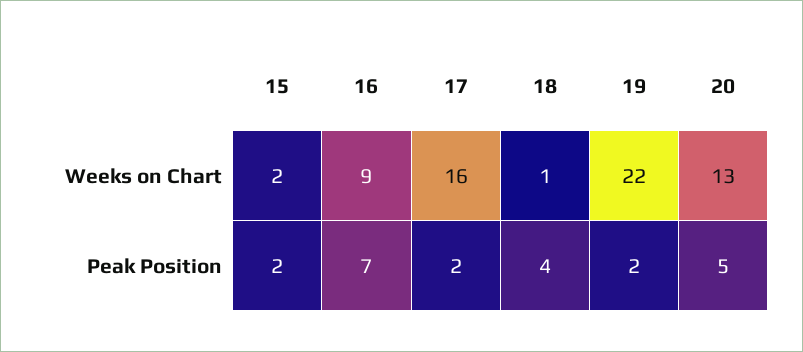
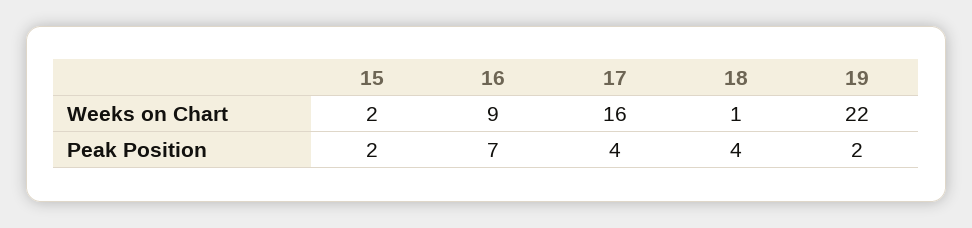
  {
    "15": {
      "Weeks on Chart": 2,
      "Peak Position": 2
    },
    "16": {
      "Weeks on Chart": 9,
      "Peak Position": 7
    },
    "17": {
      "Weeks on Chart": 16,
-     "Peak Position": 2
+     "Peak Position": 4
    },
    "18": {
      "Weeks on Chart": 1,
      "Peak Position": 4
    },
    "19": {
      "Weeks on Chart": 22,
      "Peak Position": 2
-   },
+   }
-   "20": {
-     "Weeks on Chart": 13,
-     "Peak Position": 5
-   }
  }

